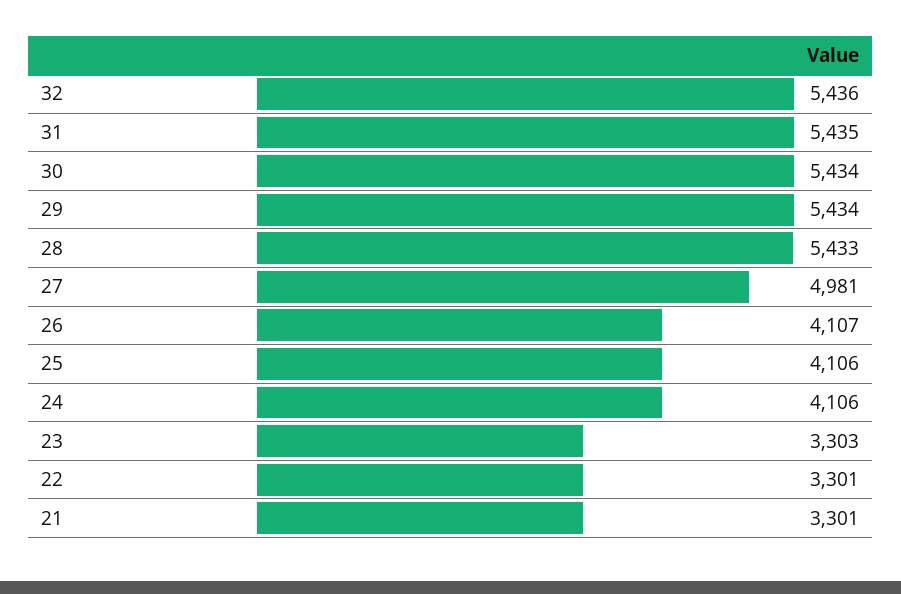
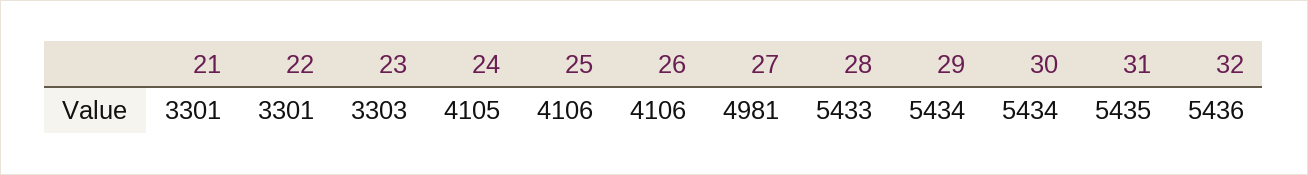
  {
    "32": 5436,
    "31": 5435,
    "30": 5434,
    "29": 5434,
    "28": 5433,
    "27": 4981,
-   "26": 4107,
+   "26": 4106,
    "25": 4106,
-   "24": 4106,
+   "24": 4105,
    "23": 3303,
    "22": 3301,
    "21": 3301
  }

